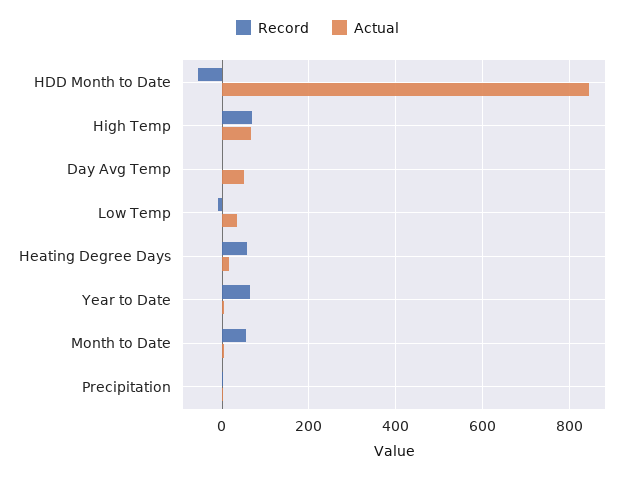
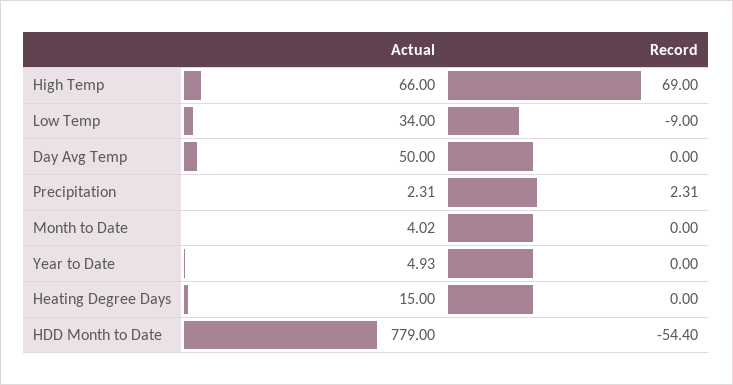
  {
    "Record": {
      "HDD Month to Date": -54.4,
      "High Temp": 69,
      "Day Avg Temp": 0,
      "Low Temp": -9,
-     "Heating Degree Days": 60,
+     "Heating Degree Days": 0,
-     "Year to Date": 60,
+     "Year to Date": 0,
-     "Month to Date": 60,
+     "Month to Date": 0,
      "Precipitation": 2.31
    },
    "Actual": {
-     "HDD Month to Date": 840,
+     "HDD Month to Date": 779,
      "High Temp": 66,
      "Day Avg Temp": 50,
      "Low Temp": 34,
      "Heating Degree Days": 15,
      "Year to Date": 4.93,
      "Month to Date": 4.02,
      "Precipitation": 2.31
    }
  }

